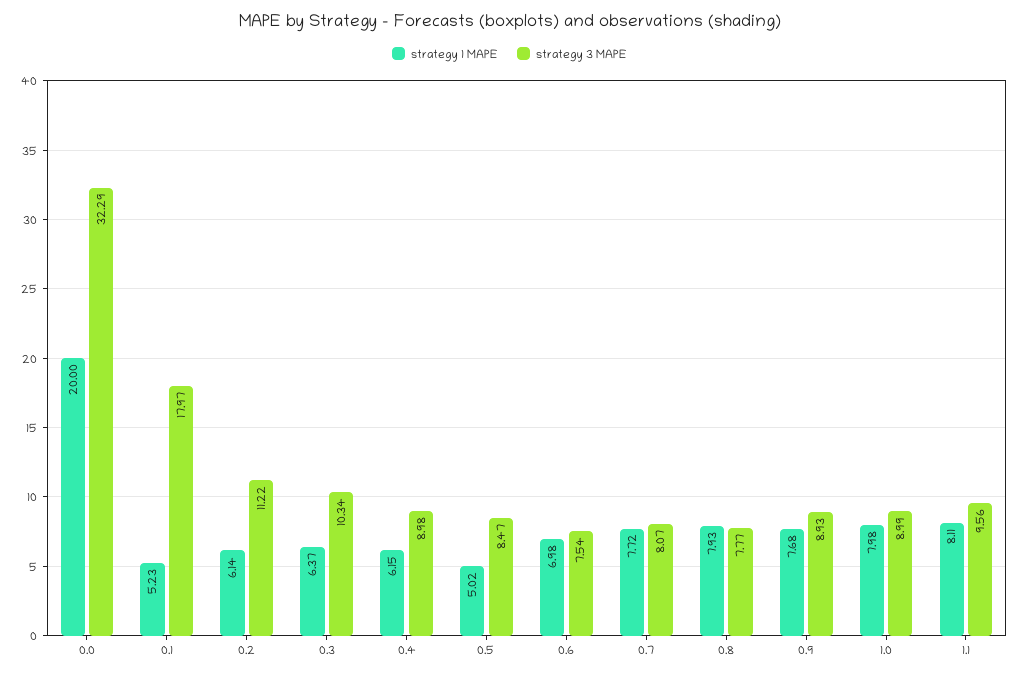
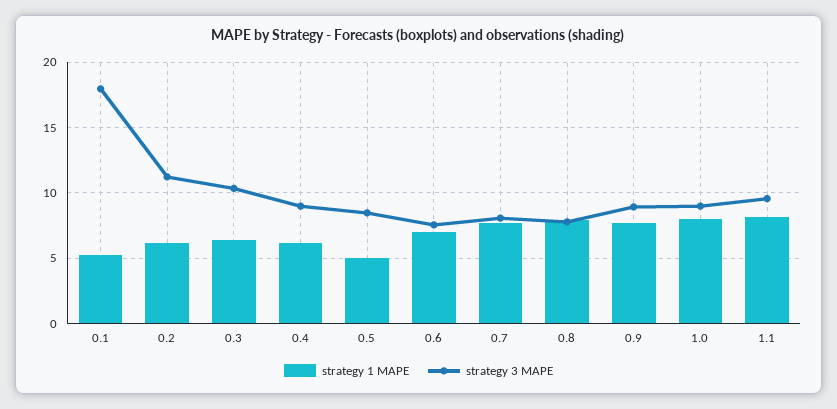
  {
    "strategy 1 MAPE": {
-     "0.0": 20,
      "0.1": 5.23,
      "0.2": 6.14,
      "0.3": 6.37,
      "0.4": 6.15,
      "0.5": 5.02,
      "0.6": 6.98,
      "0.7": 7.72,
      "0.8": 7.93,
      "0.9": 7.68,
      "1.0": 7.98,
      "1.1": 8.11
    },
    "strategy 3 MAPE": {
-     "0.0": 32.29,
      "0.1": 17.97,
      "0.2": 11.22,
      "0.3": 10.34,
      "0.4": 8.98,
      "0.5": 8.47,
      "0.6": 7.54,
      "0.7": 8.07,
      "0.8": 7.77,
      "0.9": 8.93,
      "1.0": 8.99,
      "1.1": 9.56
    }
  }

